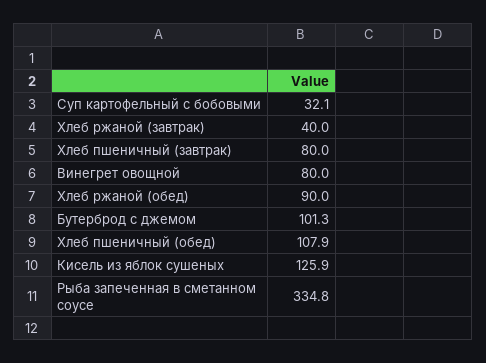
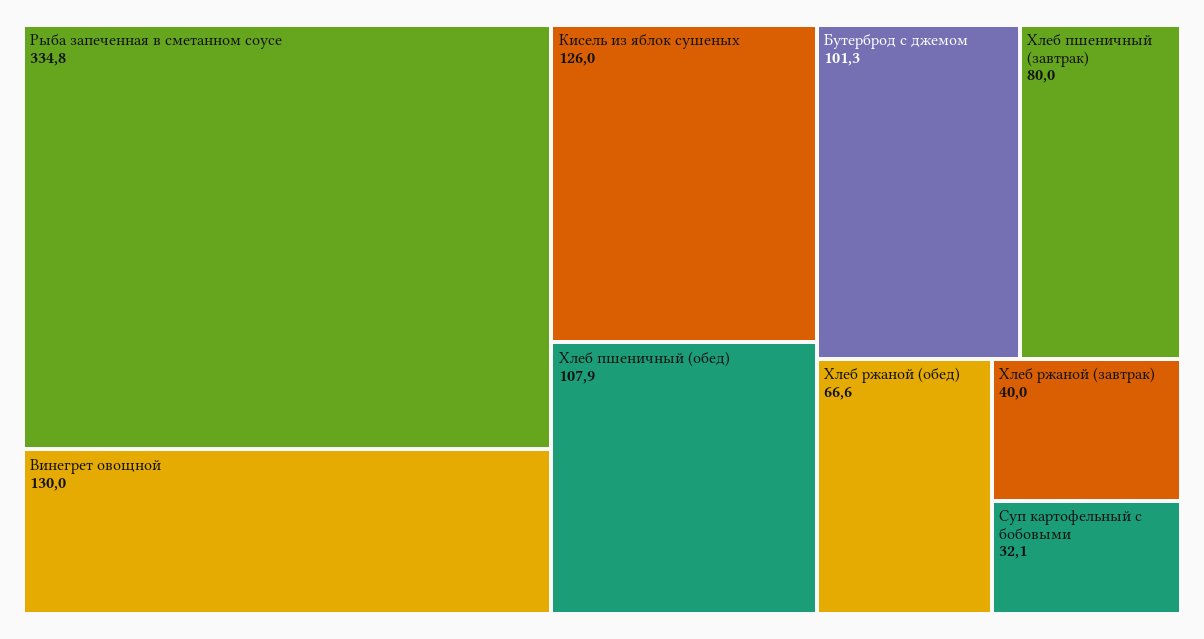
  {
    "Суп картофельный с бобовыми": 32.1,
    "Хлеб ржаной (завтрак)": 40,
    "Хлеб пшеничный (завтрак)": 80,
-   "Винегрет овощной": 80,
+   "Винегрет овощной": 130,
-   "Хлеб ржаной (обед)": 90,
+   "Хлеб ржаной (обед)": 66.6,
    "Бутерброд с джемом": 101.3,
    "Хлеб пшеничный (обед)": 107.9,
-   "Кисель из яблок сушеных": 125.9,
+   "Кисель из яблок сушеных": 126,
    "Рыба запеченная в сметанном соусе": 334.8
  }

